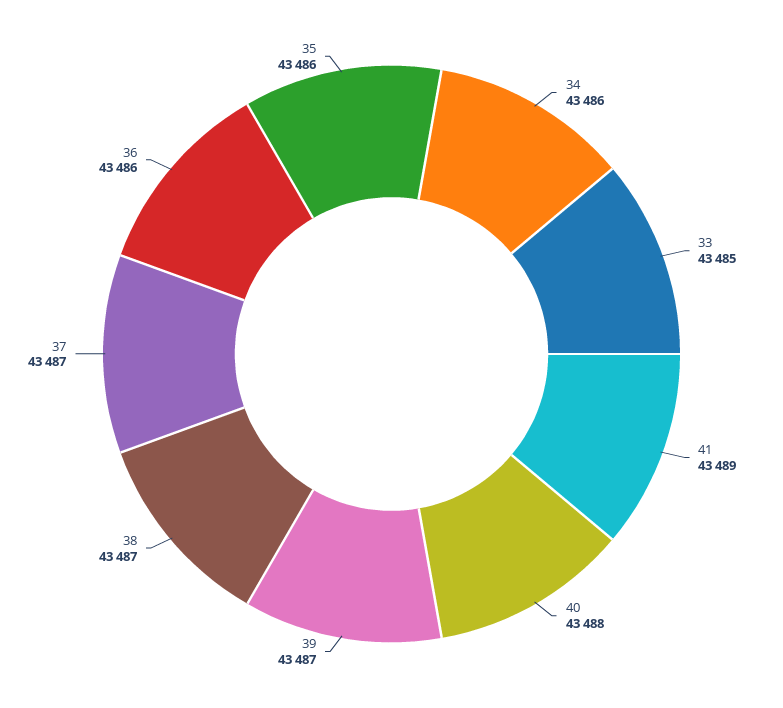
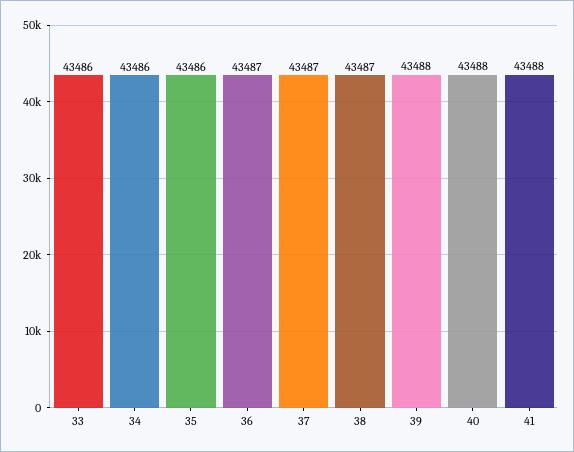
  {
    "34": 43486,
-   "33": 43485,
+   "33": 43486,
-   "41": 43489,
+   "41": 43488,
    "40": 43488,
-   "39": 43487,
+   "39": 43488,
    "38": 43487,
    "37": 43487,
-   "36": 43486,
+   "36": 43487,
    "35": 43486
  }

